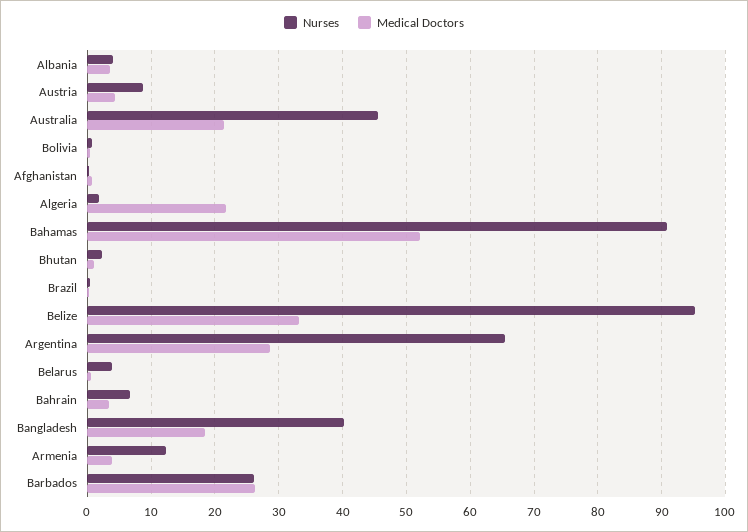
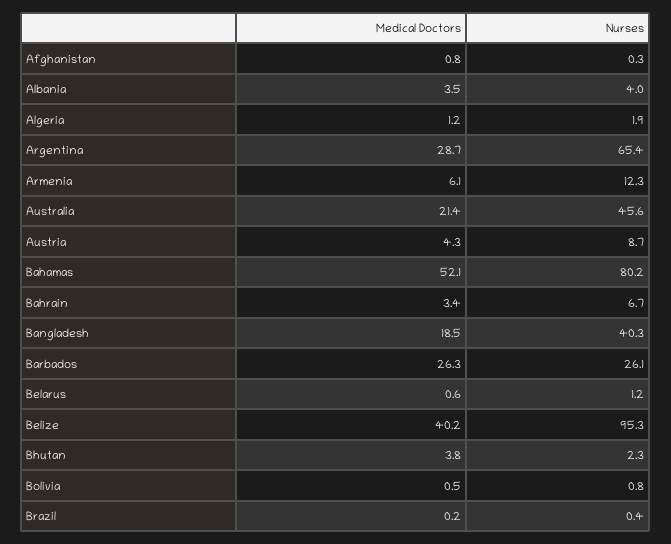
  {
    "Nurses": {
      "Albania": 4,
      "Austria": 8.7,
      "Australia": 45.6,
      "Bolivia": 0.8,
      "Afghanistan": 0.3,
      "Algeria": 1.9,
-     "Bahamas": 91,
+     "Bahamas": 80.2,
      "Bhutan": 2.3,
      "Brazil": 0.4,
      "Belize": 95.3,
      "Argentina": 65.4,
-     "Belarus": 4,
+     "Belarus": 1.2,
      "Bahrain": 6.7,
      "Bangladesh": 40.3,
      "Armenia": 12.3,
      "Barbados": 26.1
    },
    "Medical Doctors": {
      "Albania": 3.5,
      "Austria": 4.3,
      "Australia": 21.4,
      "Bolivia": 0.5,
      "Afghanistan": 0.8,
-     "Algeria": 22,
+     "Algeria": 1.2,
      "Bahamas": 52.1,
-     "Bhutan": 1,
+     "Bhutan": 3.8,
      "Brazil": 0.2,
-     "Belize": 33,
+     "Belize": 40.2,
      "Argentina": 28.7,
      "Belarus": 0.6,
      "Bahrain": 3.4,
      "Bangladesh": 18.5,
-     "Armenia": 4,
+     "Armenia": 6.1,
      "Barbados": 26.3
    }
  }

